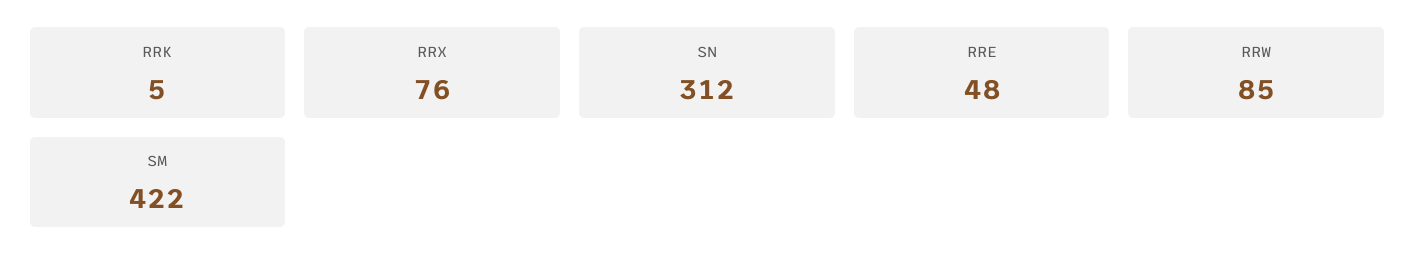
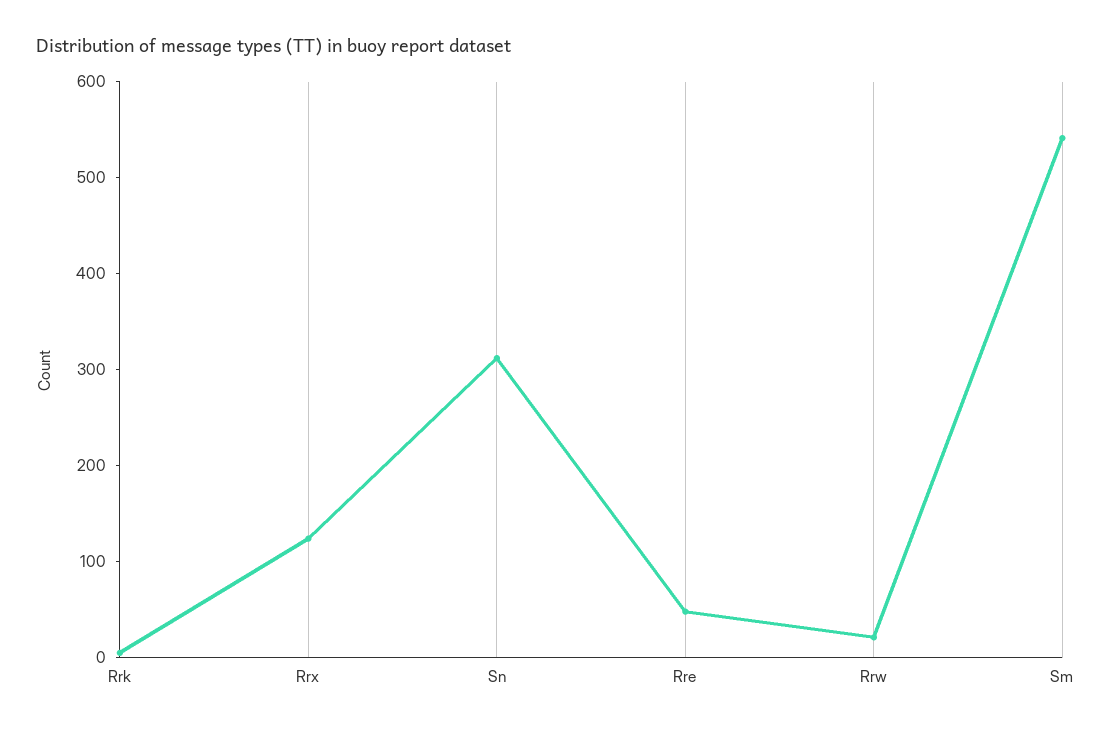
  {
    "RRK": 5,
-   "RRX": 76,
+   "RRX": 120,
    "SN": 312,
    "RRE": 48,
-   "RRW": 85,
+   "RRW": 20,
-   "SM": 422
+   "SM": 540
  }

